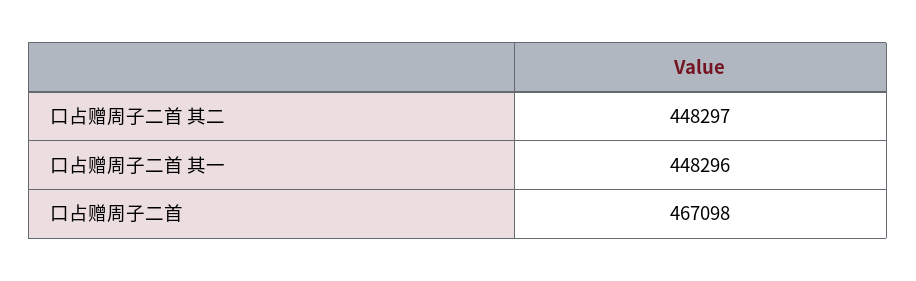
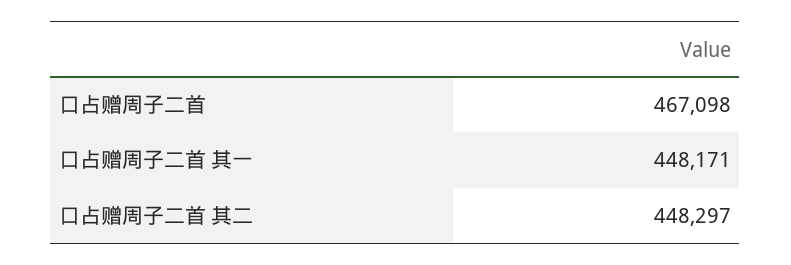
  {
    "口占赠周子二首 其二": 448297,
-   "口占赠周子二首 其一": 448296,
+   "口占赠周子二首 其一": 448171,
    "口占赠周子二首": 467098
  }

